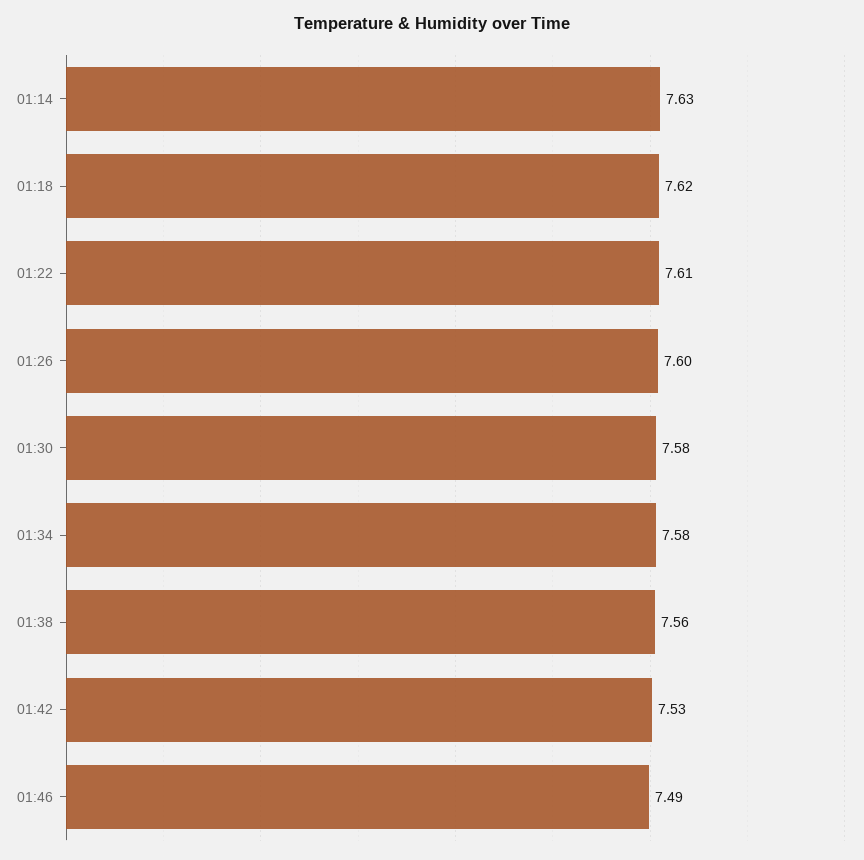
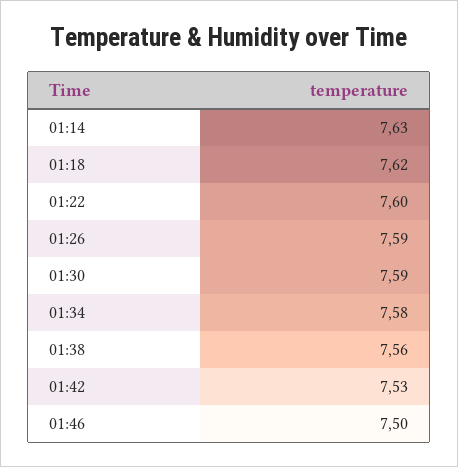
  {
    "01:14": 7.63,
    "01:18": 7.62,
-   "01:22": 7.61,
+   "01:22": 7.6,
-   "01:26": 7.6,
+   "01:26": 7.59,
-   "01:30": 7.58,
+   "01:30": 7.59,
    "01:34": 7.58,
    "01:38": 7.56,
    "01:42": 7.53,
-   "01:46": 7.49
+   "01:46": 7.5
  }

